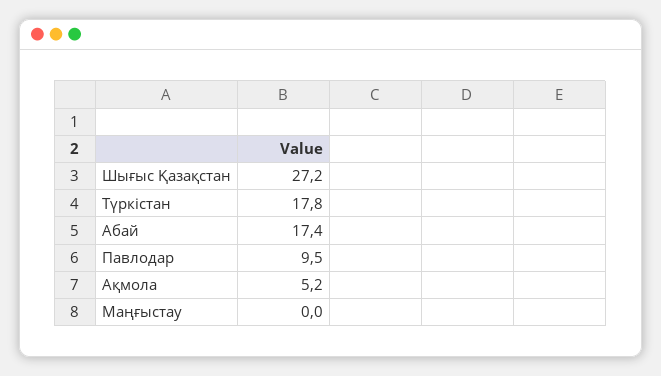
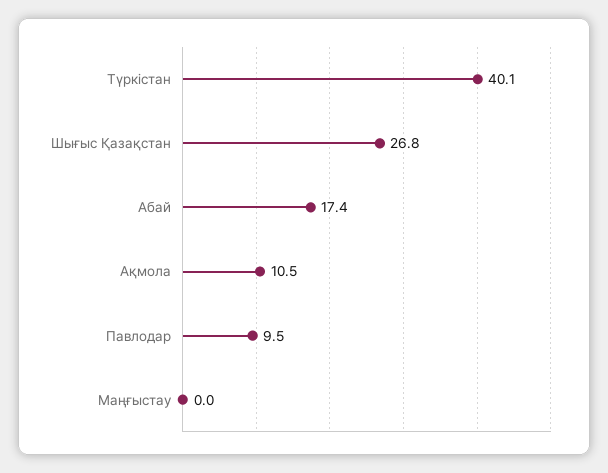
  {
-   "Шығыс Қазақстан": 27.2,
+   "Шығыс Қазақстан": 26.8,
-   "Түркістан": 17.8,
+   "Түркістан": 40.1,
    "Абай": 17.4,
    "Павлодар": 9.5,
-   "Ақмола": 5.2,
+   "Ақмола": 10.5,
    "Маңғыстау": 0
  }

